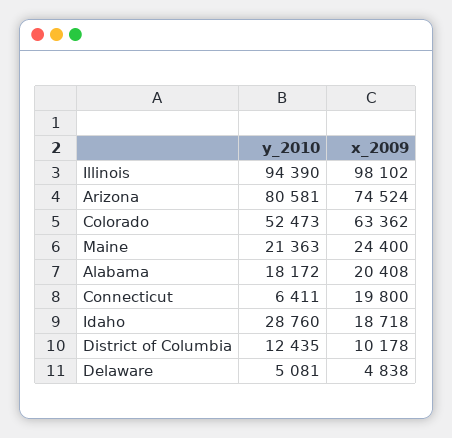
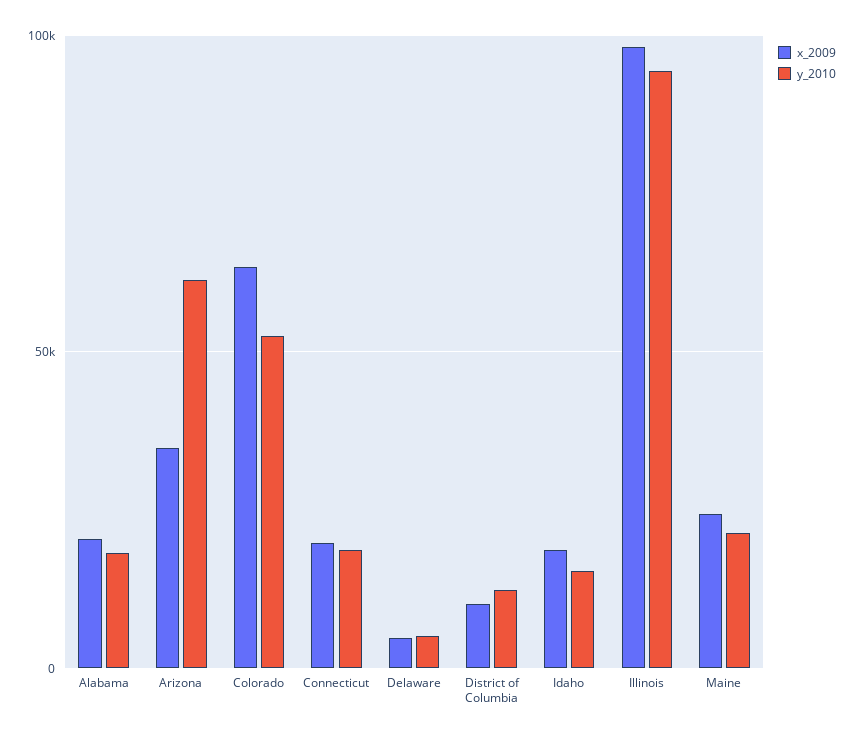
  {
    "y_2010": {
      "Illinois": 94390,
-     "Arizona": 80581,
+     "Arizona": 60000,
      "Colorado": 52473,
      "Maine": 21363,
      "Alabama": 18172,
-     "Connecticut": 6411,
+     "Connecticut": 20000,
-     "Idaho": 28760,
+     "Idaho": 15000,
      "District of Columbia": 12435,
      "Delaware": 5081
    },
    "x_2009": {
      "Illinois": 98102,
-     "Arizona": 74524,
+     "Arizona": 35000,
      "Colorado": 63362,
      "Maine": 24400,
      "Alabama": 20408,
      "Connecticut": 19800,
      "Idaho": 18718,
      "District of Columbia": 10178,
      "Delaware": 4838
    }
  }

